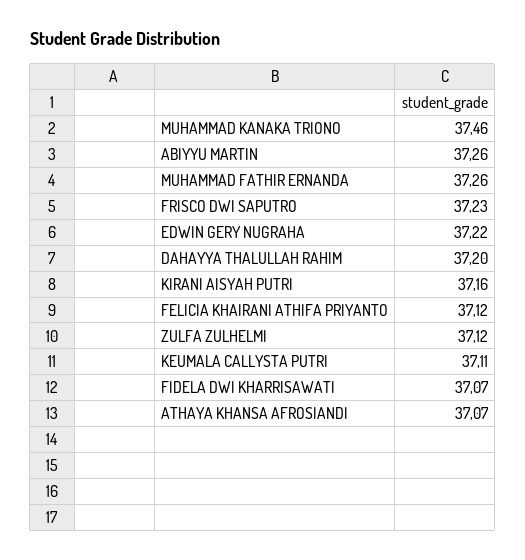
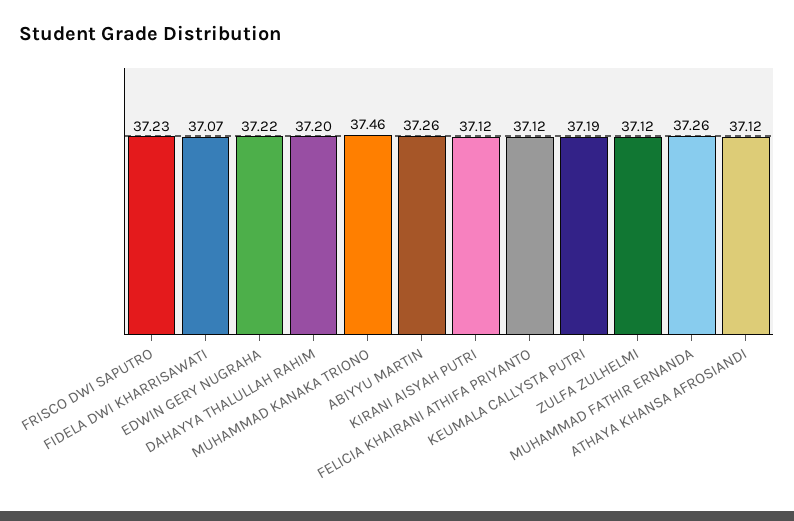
  {
    "MUHAMMAD KANAKA TRIONO": 37.46,
    "ABIYYU MARTIN": 37.26,
    "MUHAMMAD FATHIR ERNANDA": 37.26,
    "FRISCO DWI SAPUTRO": 37.23,
    "EDWIN GERY NUGRAHA": 37.22,
    "DAHAYYA THALULLAH RAHIM": 37.2,
-   "KIRANI AISYAH PUTRI": 37.16,
+   "KIRANI AISYAH PUTRI": 37.12,
    "FELICIA KHAIRANI ATHIFA PRIYANTO": 37.12,
    "ZULFA ZULHELMI": 37.12,
-   "KEUMALA CALLYSTA PUTRI": 37.11,
+   "KEUMALA CALLYSTA PUTRI": 37.19,
    "FIDELA DWI KHARRISAWATI": 37.07,
-   "ATHAYA KHANSA AFROSIANDI": 37.07
+   "ATHAYA KHANSA AFROSIANDI": 37.12
  }

